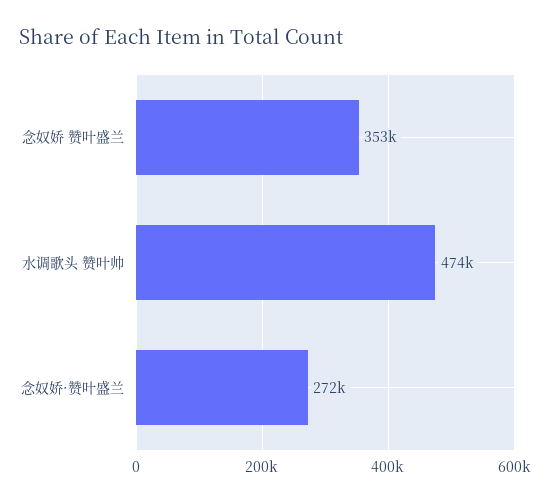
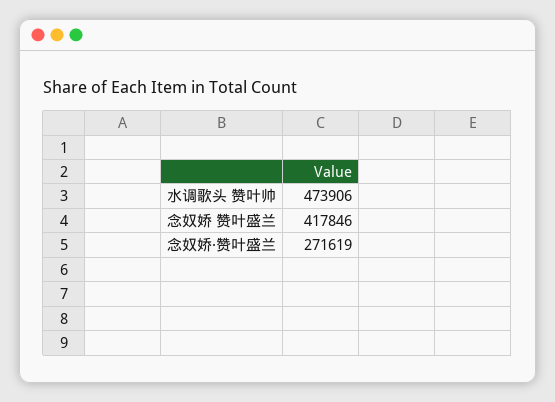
  {
-   "念奴娇 赞叶盛兰": 353000,
+   "念奴娇 赞叶盛兰": 417846,
    "水调歌头 赞叶帅": 473906,
    "念奴娇·赞叶盛兰": 271619
  }

